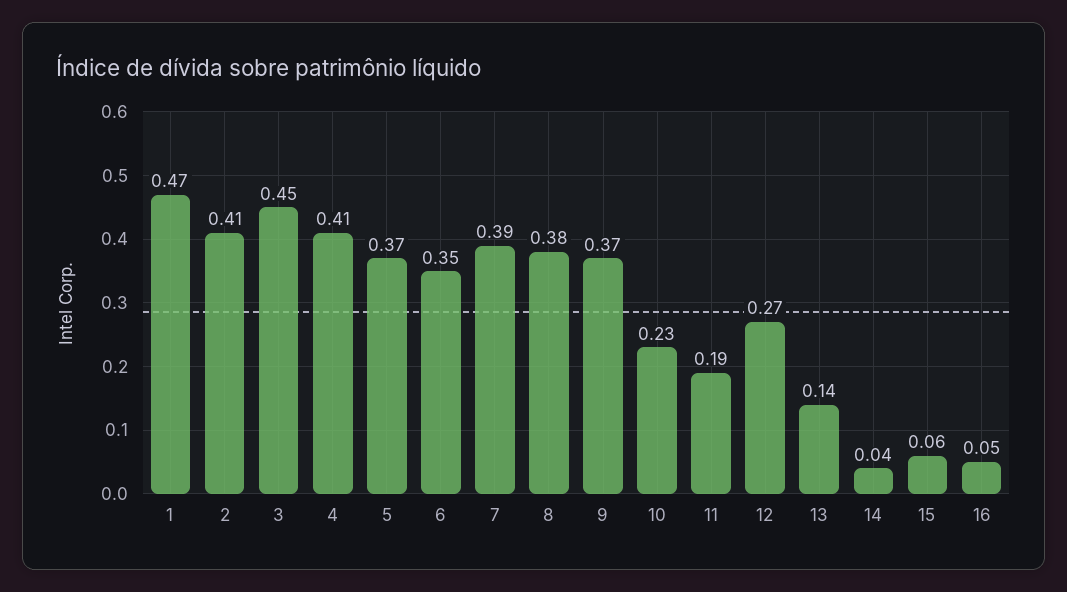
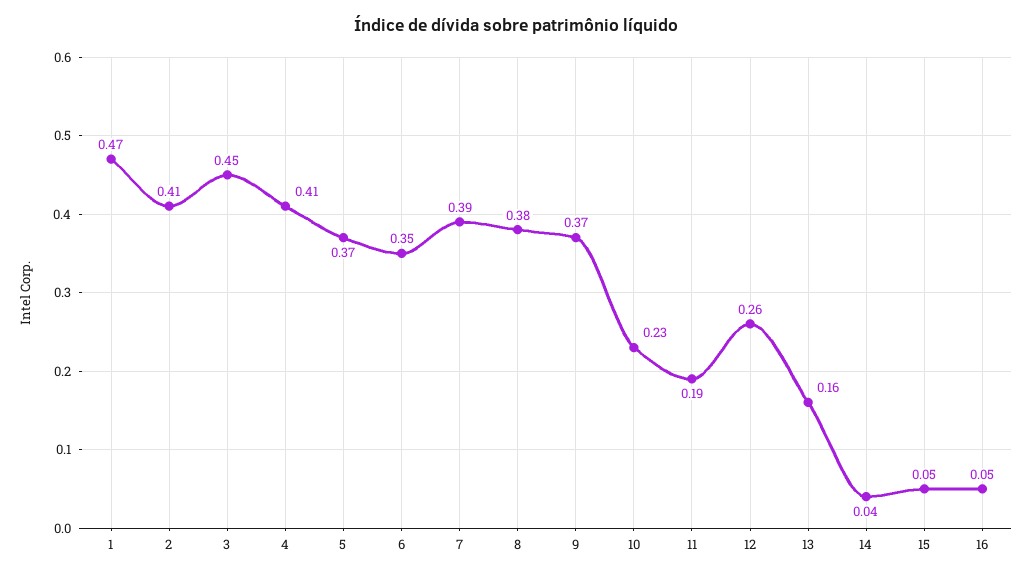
  {
    "1": 0.47,
    "2": 0.41,
    "3": 0.45,
    "4": 0.41,
    "5": 0.37,
    "6": 0.35,
    "7": 0.39,
    "8": 0.38,
    "9": 0.37,
    "10": 0.23,
    "11": 0.19,
-   "12": 0.27,
+   "12": 0.26,
-   "13": 0.14,
+   "13": 0.16,
    "14": 0.04,
-   "15": 0.06,
+   "15": 0.05,
    "16": 0.05
  }

